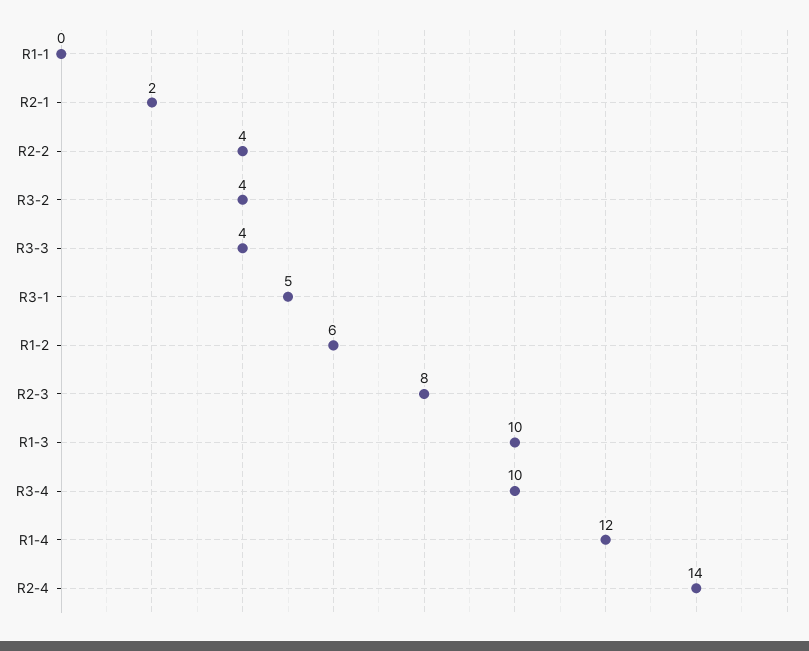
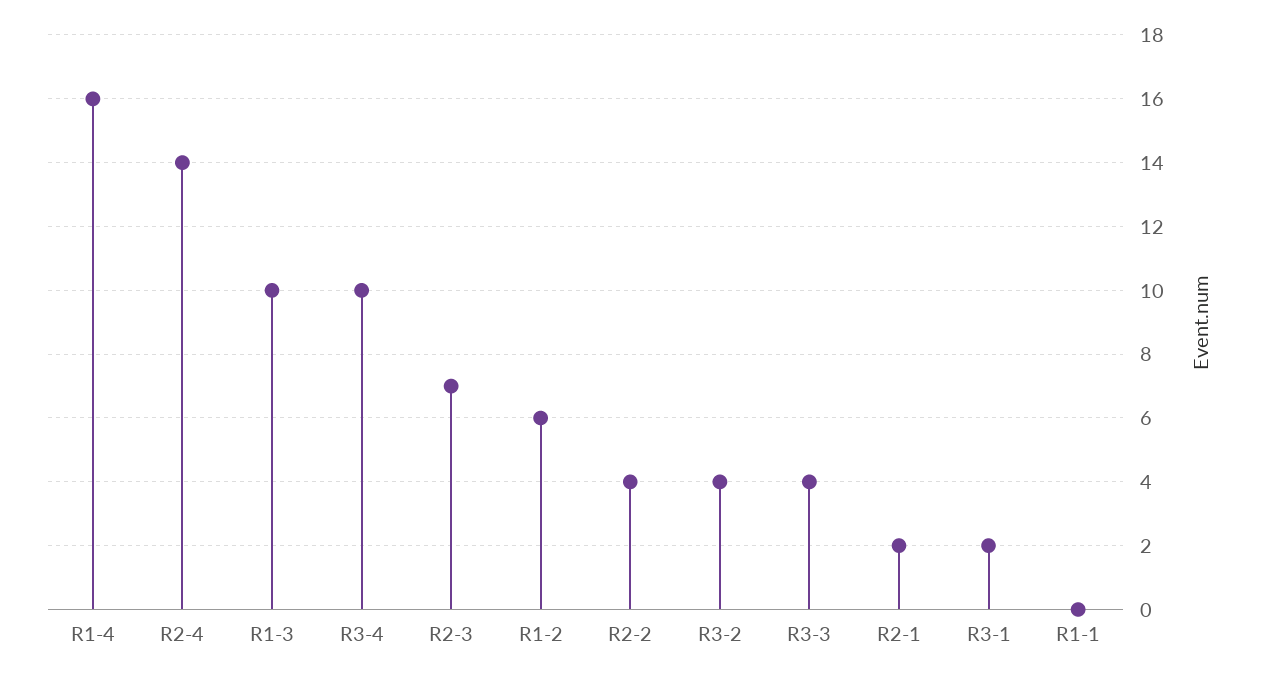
  {
    "R1-1": 0,
    "R2-1": 2,
    "R2-2": 4,
    "R3-2": 4,
    "R3-3": 4,
-   "R3-1": 5,
+   "R3-1": 2,
    "R1-2": 6,
-   "R2-3": 8,
+   "R2-3": 7,
    "R1-3": 10,
    "R3-4": 10,
-   "R1-4": 12,
+   "R1-4": 16,
    "R2-4": 14
  }

